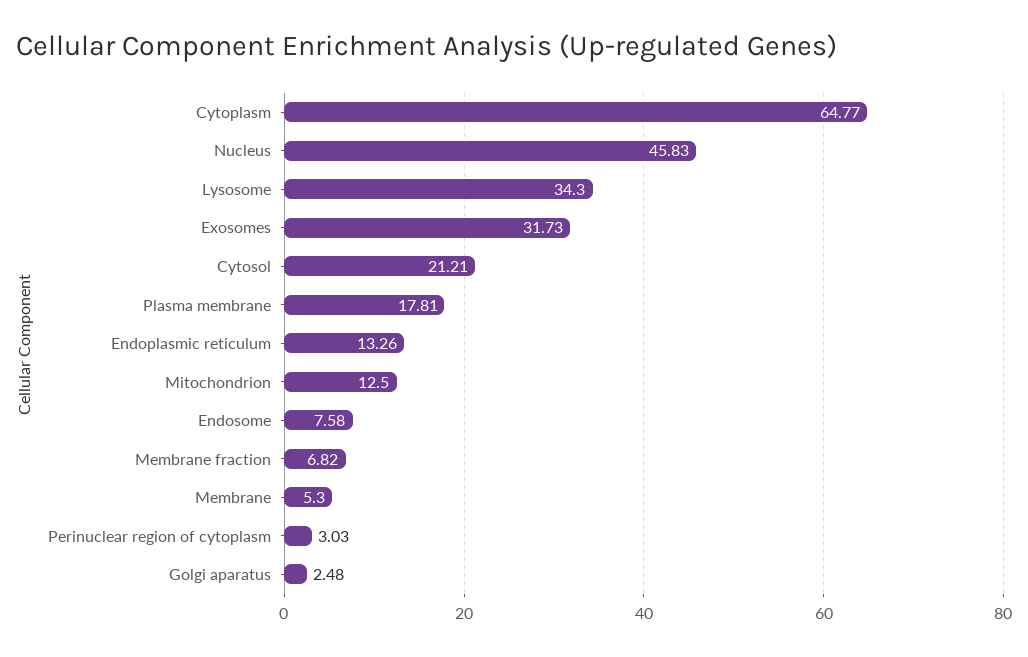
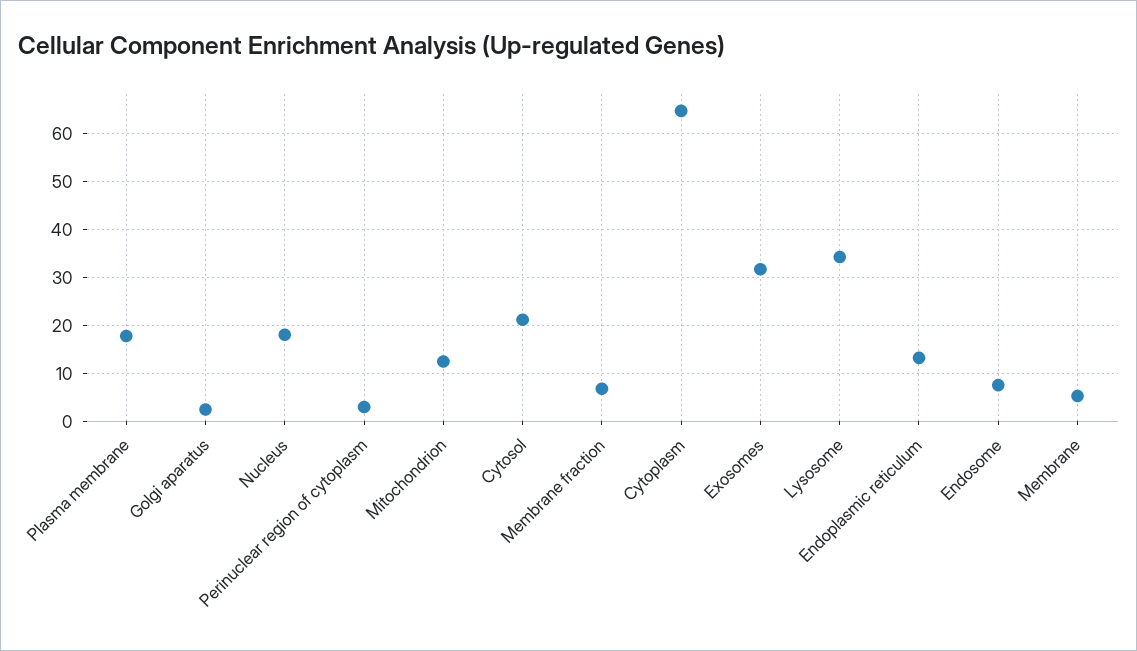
  {
    "Cytoplasm": 64.77,
-   "Nucleus": 45.83,
+   "Nucleus": 18,
    "Lysosome": 34.3,
    "Exosomes": 31.73,
    "Cytosol": 21.21,
    "Plasma membrane": 17.81,
    "Endoplasmic reticulum": 13.26,
    "Mitochondrion": 12.5,
    "Endosome": 7.58,
    "Membrane fraction": 6.82,
    "Membrane": 5.3,
    "Perinuclear region of cytoplasm": 3.03,
    "Golgi aparatus": 2.48
  }

